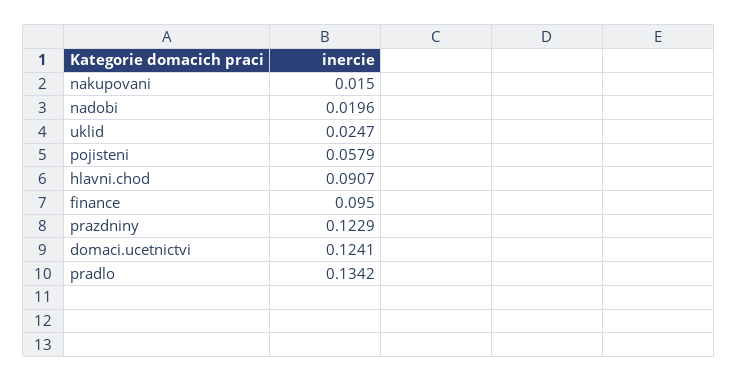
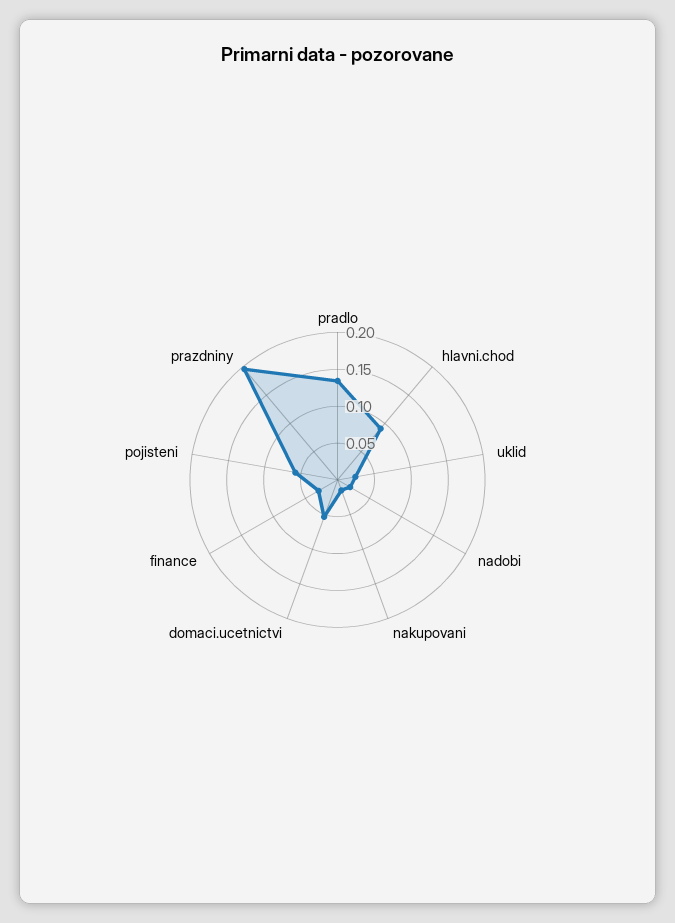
  {
    "nakupovani": 0.015,
    "nadobi": 0.0196,
    "uklid": 0.0247,
    "pojisteni": 0.0579,
    "hlavni.chod": 0.0907,
-   "finance": 0.095,
+   "finance": 0.025,
-   "prazdniny": 0.1229,
+   "prazdniny": 0.2,
-   "domaci.ucetnictvi": 0.1241,
+   "domaci.ucetnictvi": 0.05,
    "pradlo": 0.1342
  }

